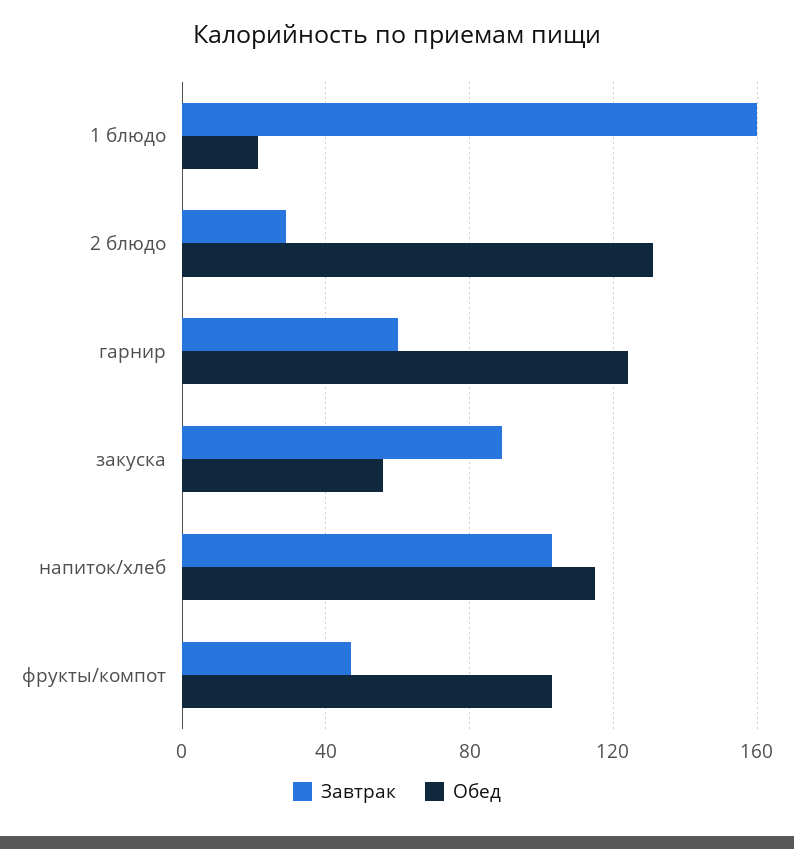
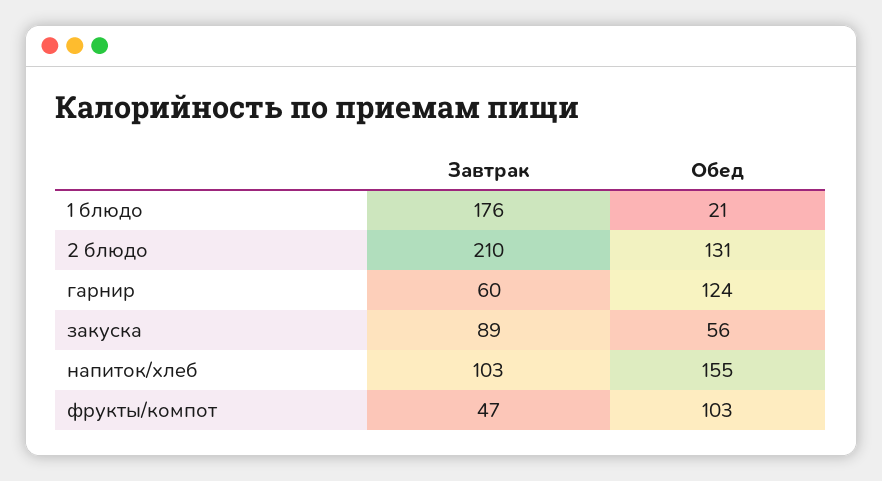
  {
    "Завтрак": {
-     "1 блюдо": 160,
+     "1 блюдо": 176,
-     "2 блюдо": 30,
+     "2 блюдо": 210,
      "гарнир": 60,
      "закуска": 89,
      "напиток/хлеб": 103,
      "фрукты/компот": 47
    },
    "Обед": {
      "1 блюдо": 21,
      "2 блюдо": 131,
      "гарнир": 124,
      "закуска": 56,
-     "напиток/хлеб": 115,
+     "напиток/хлеб": 155,
      "фрукты/компот": 103
    }
  }

